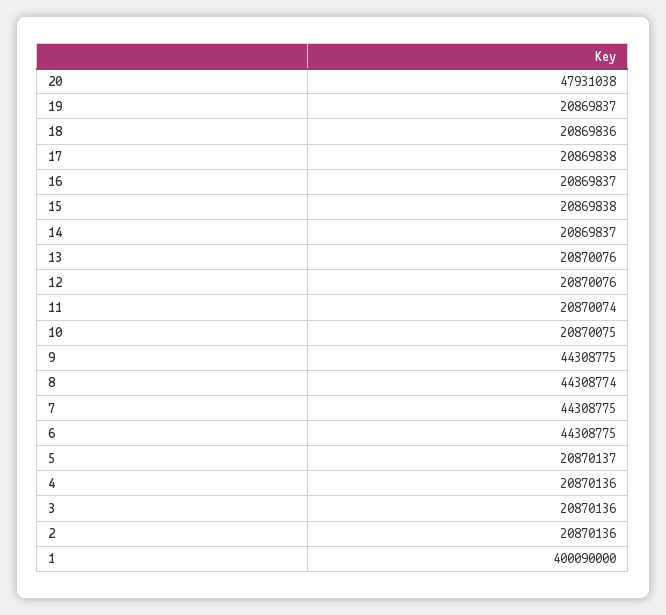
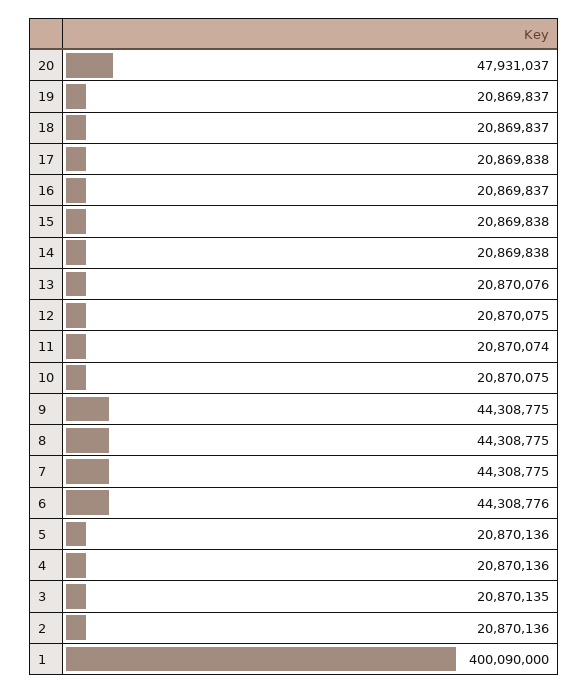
  {
-   "20": 47931038,
+   "20": 47931037,
    "19": 20869837,
-   "18": 20869836,
+   "18": 20869837,
    "17": 20869838,
    "16": 20869837,
    "15": 20869838,
-   "14": 20869837,
+   "14": 20869838,
    "13": 20870076,
-   "12": 20870076,
+   "12": 20870075,
    "11": 20870074,
    "10": 20870075,
    "9": 44308775,
-   "8": 44308774,
+   "8": 44308775,
    "7": 44308775,
-   "6": 44308775,
+   "6": 44308776,
-   "5": 20870137,
+   "5": 20870136,
    "4": 20870136,
-   "3": 20870136,
+   "3": 20870135,
    "2": 20870136,
    "1": 400090000
  }

